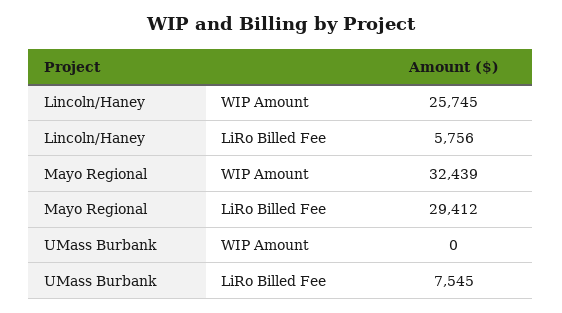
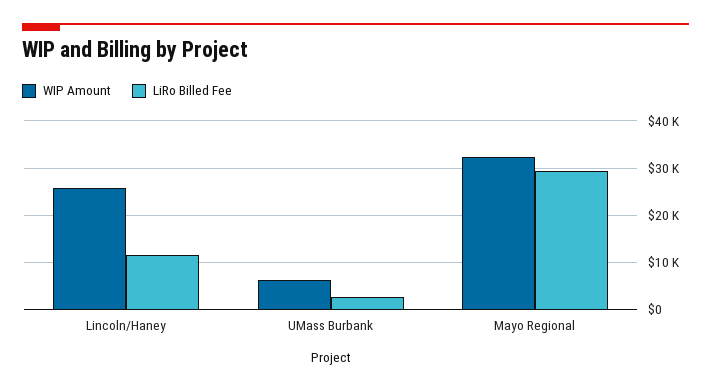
  {
    "WIP Amount": {
      "Lincoln/Haney": 25745,
      "Mayo Regional": 32439,
-     "UMass Burbank": 0
+     "UMass Burbank": 6000
    },
    "LiRo Billed Fee": {
-     "Lincoln/Haney": 5756,
+     "Lincoln/Haney": 12000,
      "Mayo Regional": 29412,
-     "UMass Burbank": 7545
+     "UMass Burbank": 2000
    }
  }

